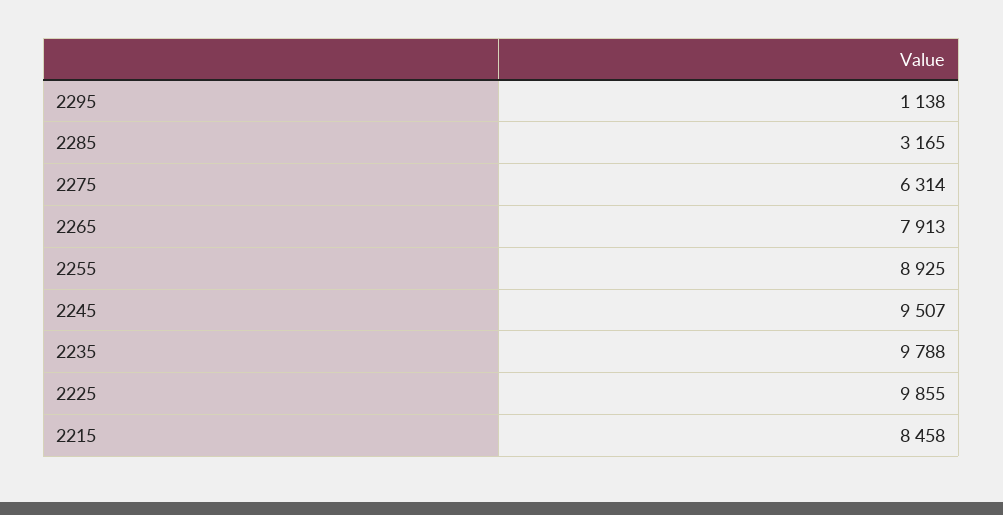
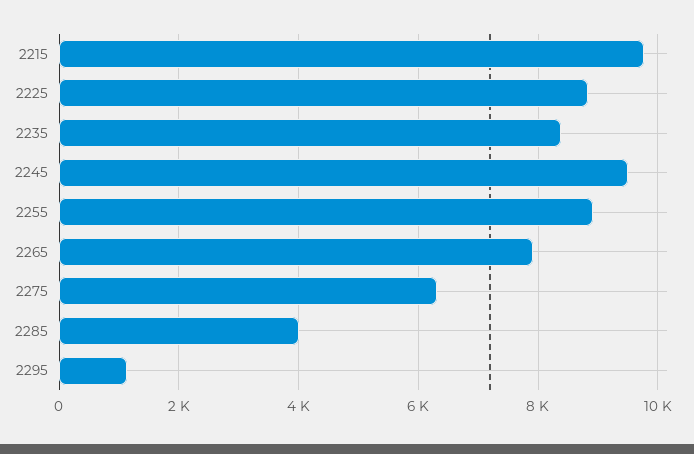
  {
    "2295": 1138,
-   "2285": 3165,
+   "2285": 4000,
    "2275": 6314,
    "2265": 7913,
    "2255": 8925,
    "2245": 9507,
-   "2235": 9788,
+   "2235": 8400,
-   "2225": 9855,
+   "2225": 8800,
-   "2215": 8458
+   "2215": 9800
  }

